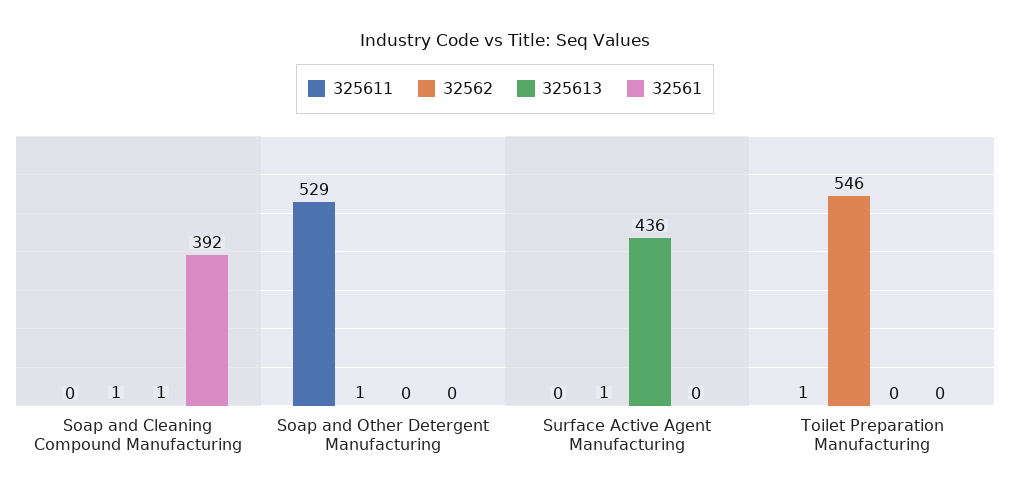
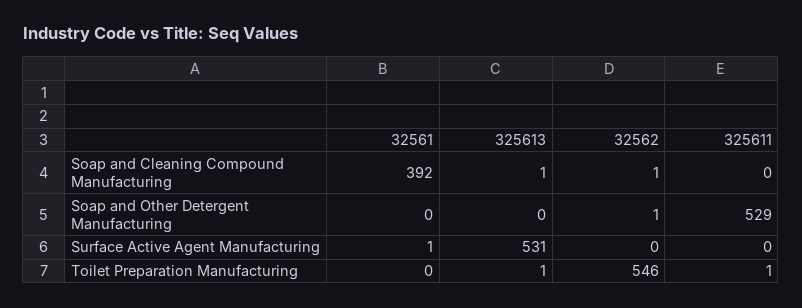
  {
    "325611": {
      "Soap and Cleaning Compound Manufacturing": 0,
      "Soap and Other Detergent Manufacturing": 529,
      "Surface Active Agent Manufacturing": 0,
      "Toilet Preparation Manufacturing": 1
    },
    "32562": {
      "Soap and Cleaning Compound Manufacturing": 1,
      "Soap and Other Detergent Manufacturing": 1,
-     "Surface Active Agent Manufacturing": 1,
+     "Surface Active Agent Manufacturing": 0,
      "Toilet Preparation Manufacturing": 546
    },
    "325613": {
      "Soap and Cleaning Compound Manufacturing": 1,
      "Soap and Other Detergent Manufacturing": 0,
-     "Surface Active Agent Manufacturing": 436,
+     "Surface Active Agent Manufacturing": 531,
-     "Toilet Preparation Manufacturing": 0
+     "Toilet Preparation Manufacturing": 1
    },
    "32561": {
      "Soap and Cleaning Compound Manufacturing": 392,
      "Soap and Other Detergent Manufacturing": 0,
-     "Surface Active Agent Manufacturing": 0,
+     "Surface Active Agent Manufacturing": 1,
      "Toilet Preparation Manufacturing": 0
    }
  }

